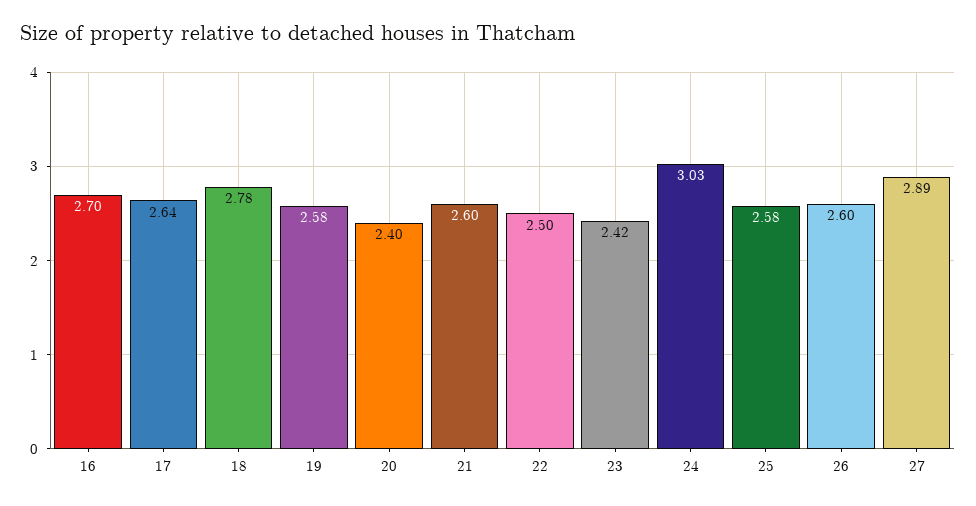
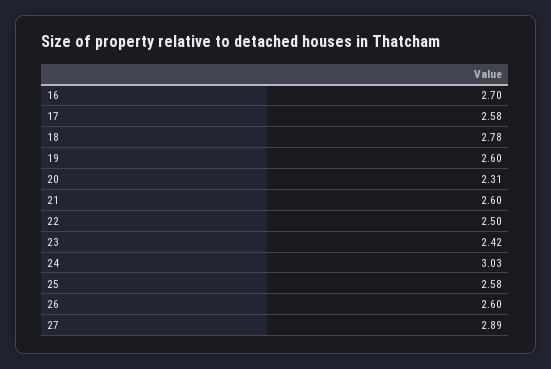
  {
    "16": 2.7,
-   "17": 2.64,
+   "17": 2.58,
    "18": 2.78,
-   "19": 2.58,
+   "19": 2.6,
-   "20": 2.4,
+   "20": 2.31,
    "21": 2.6,
    "22": 2.5,
    "23": 2.42,
    "24": 3.03,
    "25": 2.58,
    "26": 2.6,
    "27": 2.89
  }

